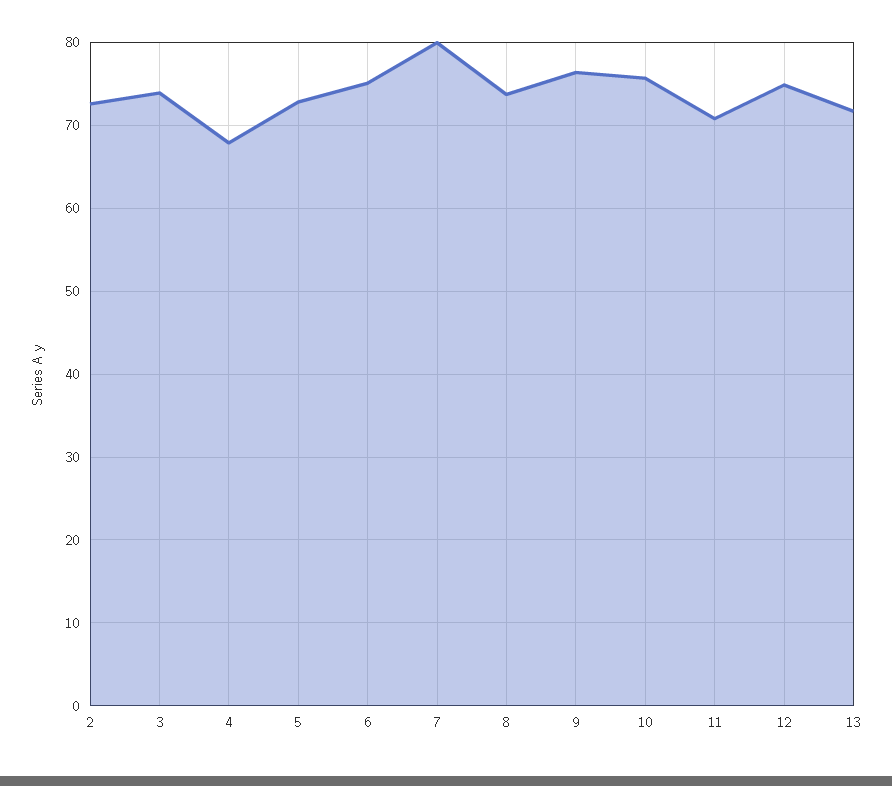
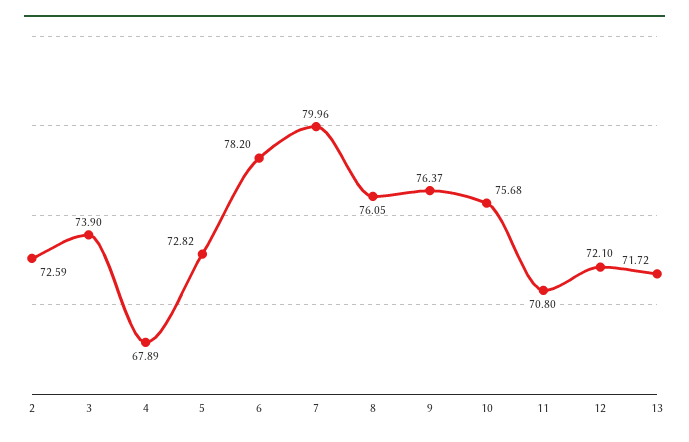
  {
    "2": 72.59,
    "3": 73.9,
    "4": 67.89,
    "5": 72.82,
-   "6": 75,
+   "6": 78.2,
    "7": 79.96,
-   "8": 74,
+   "8": 76.05,
    "9": 76.37,
    "10": 75.68,
    "11": 70.8,
-   "12": 75,
+   "12": 72.1,
    "13": 71.72
  }

